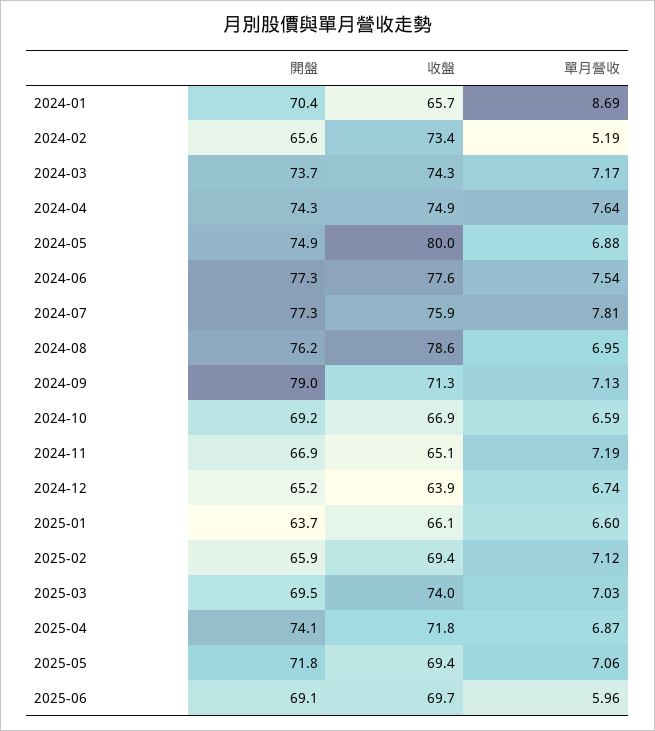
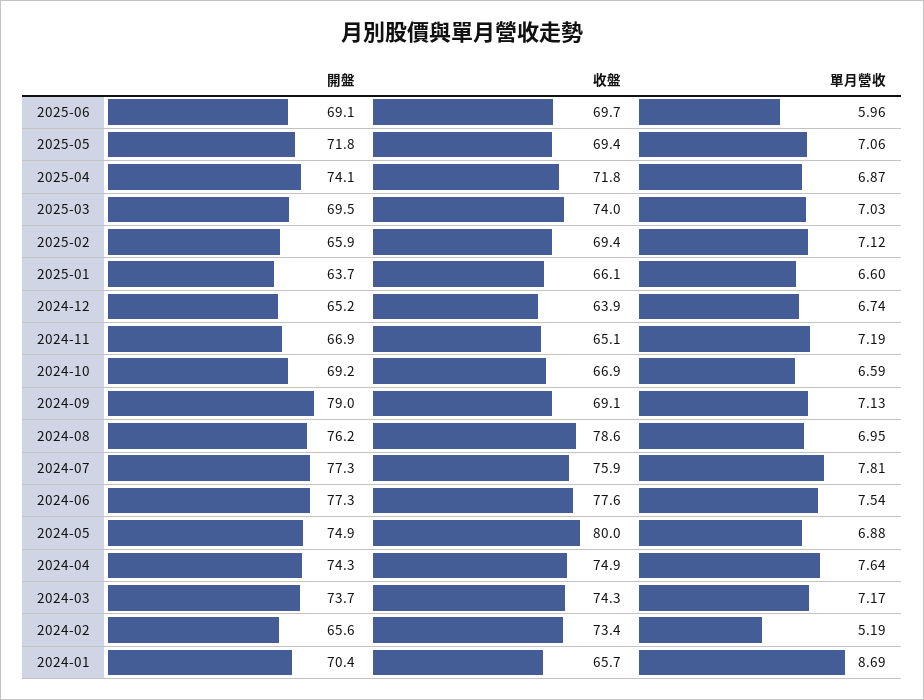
  {
    "開盤": {
      "2024-01": 70.4,
      "2024-02": 65.6,
      "2024-03": 73.7,
      "2024-04": 74.3,
      "2024-05": 74.9,
      "2024-06": 77.3,
      "2024-07": 77.3,
      "2024-08": 76.2,
      "2024-09": 79,
      "2024-10": 69.2,
      "2024-11": 66.9,
      "2024-12": 65.2,
      "2025-01": 63.7,
      "2025-02": 65.9,
      "2025-03": 69.5,
      "2025-04": 74.1,
      "2025-05": 71.8,
      "2025-06": 69.1
    },
    "收盤": {
      "2024-01": 65.7,
      "2024-02": 73.4,
      "2024-03": 74.3,
      "2024-04": 74.9,
      "2024-05": 80,
      "2024-06": 77.6,
      "2024-07": 75.9,
      "2024-08": 78.6,
-     "2024-09": 71.3,
+     "2024-09": 69.1,
      "2024-10": 66.9,
      "2024-11": 65.1,
      "2024-12": 63.9,
      "2025-01": 66.1,
      "2025-02": 69.4,
      "2025-03": 74,
      "2025-04": 71.8,
      "2025-05": 69.4,
      "2025-06": 69.7
    },
    "單月營收": {
      "2024-01": 8.69,
      "2024-02": 5.19,
      "2024-03": 7.17,
      "2024-04": 7.64,
      "2024-05": 6.88,
      "2024-06": 7.54,
      "2024-07": 7.81,
      "2024-08": 6.95,
      "2024-09": 7.13,
      "2024-10": 6.59,
      "2024-11": 7.19,
      "2024-12": 6.74,
      "2025-01": 6.6,
      "2025-02": 7.12,
      "2025-03": 7.03,
      "2025-04": 6.87,
      "2025-05": 7.06,
      "2025-06": 5.96
    }
  }

